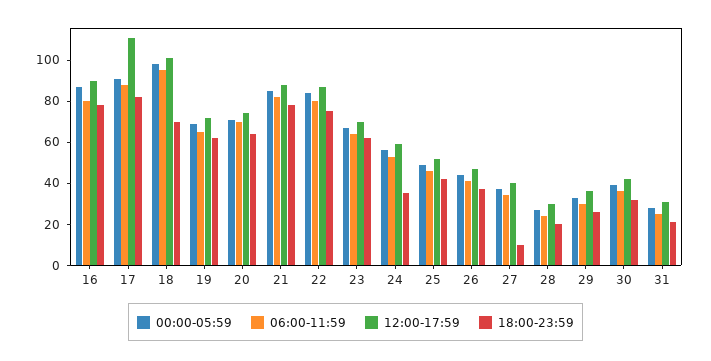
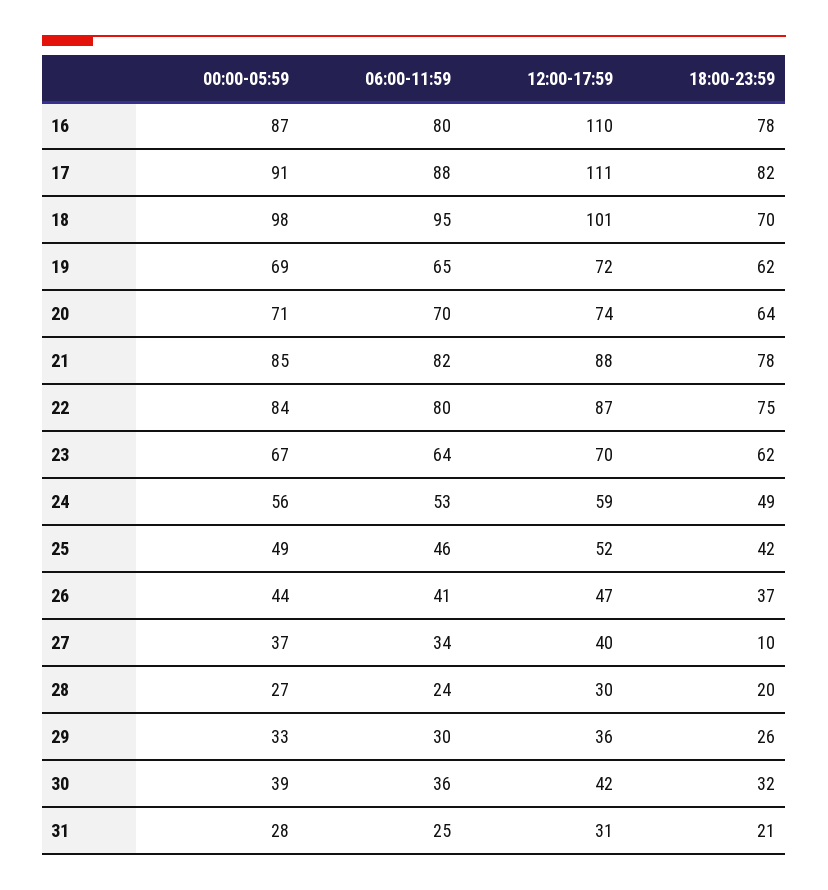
  {
    "00:00-05:59": {
      "16": 87,
      "17": 91,
      "18": 98,
      "19": 69,
      "20": 71,
      "21": 85,
      "22": 84,
      "23": 67,
      "24": 56,
      "25": 49,
      "26": 44,
      "27": 37,
      "28": 27,
      "29": 33,
      "30": 39,
      "31": 28
    },
    "06:00-11:59": {
      "16": 80,
      "17": 88,
      "18": 95,
      "19": 65,
      "20": 70,
      "21": 82,
      "22": 80,
      "23": 64,
      "24": 53,
      "25": 46,
      "26": 41,
      "27": 34,
      "28": 24,
      "29": 30,
      "30": 36,
      "31": 25
    },
    "12:00-17:59": {
-     "16": 90,
+     "16": 110,
      "17": 111,
      "18": 101,
      "19": 72,
      "20": 74,
      "21": 88,
      "22": 87,
      "23": 70,
      "24": 59,
      "25": 52,
      "26": 47,
      "27": 40,
      "28": 30,
      "29": 36,
      "30": 42,
      "31": 31
    },
    "18:00-23:59": {
      "16": 78,
      "17": 82,
      "18": 70,
      "19": 62,
      "20": 64,
      "21": 78,
      "22": 75,
      "23": 62,
-     "24": 35,
+     "24": 49,
      "25": 42,
      "26": 37,
      "27": 10,
      "28": 20,
      "29": 26,
      "30": 32,
      "31": 21
    }
  }

